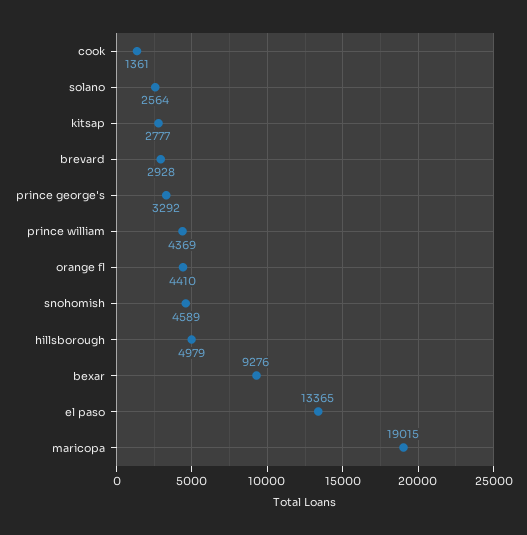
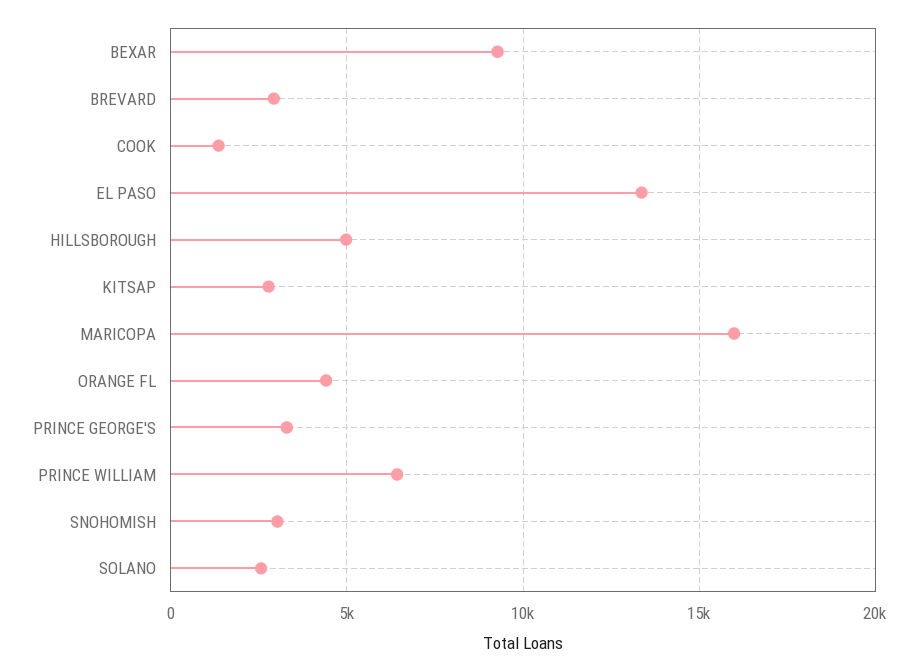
  {
    "cook": 1361,
    "solano": 2564,
    "kitsap": 2777,
    "brevard": 2928,
    "prince george's": 3292,
-   "prince william": 4369,
+   "prince william": 6500,
    "orange fl": 4410,
-   "snohomish": 4589,
+   "snohomish": 3000,
    "hillsborough": 4979,
    "bexar": 9276,
    "el paso": 13365,
-   "maricopa": 19015
+   "maricopa": 16000
  }

